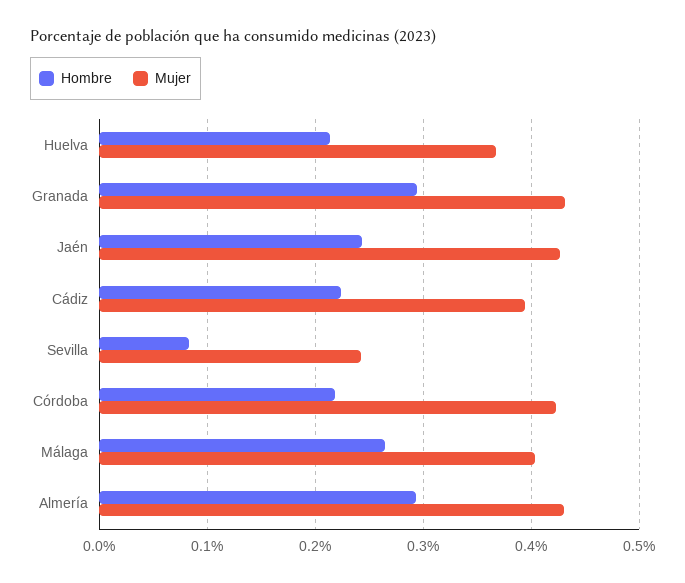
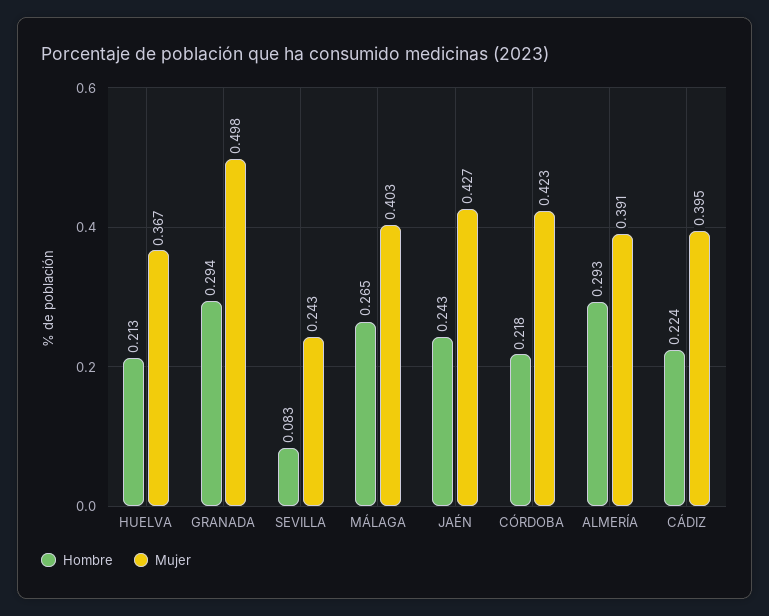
  {
    "Hombre": {
      "Huelva": 0.213,
      "Granada": 0.294,
      "Jaén": 0.243,
      "Cádiz": 0.224,
      "Sevilla": 0.083,
      "Córdoba": 0.218,
      "Málaga": 0.265,
      "Almería": 0.293
    },
    "Mujer": {
      "Huelva": 0.367,
-     "Granada": 0.43,
+     "Granada": 0.498,
      "Jaén": 0.427,
      "Cádiz": 0.395,
      "Sevilla": 0.243,
      "Córdoba": 0.423,
      "Málaga": 0.403,
-     "Almería": 0.43
+     "Almería": 0.391
    }
  }

